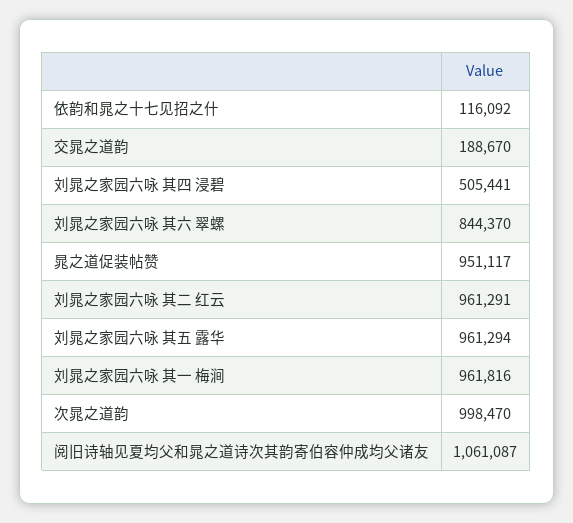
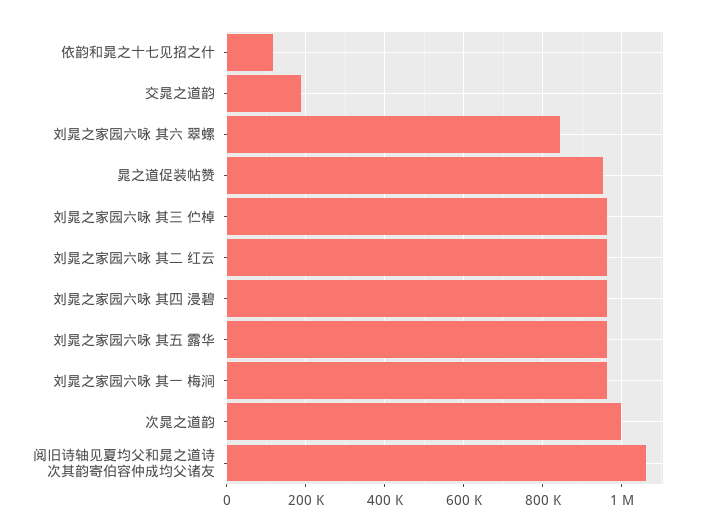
  {
    "依韵和晁之十七见招之什": 116092,
    "交晁之道韵": 188670,
-   "刘晁之家园六咏 其四 浸碧": 505441,
+   "刘晁之家园六咏 其四 浸碧": 960000,
    "刘晁之家园六咏 其六 翠螺": 844370,
    "晁之道促装帖赞": 951117,
    "刘晁之家园六咏 其二 红云": 961291,
    "刘晁之家园六咏 其五 露华": 961294,
    "刘晁之家园六咏 其一 梅涧": 961816,
    "次晁之道韵": 998470,
-   "阅旧诗轴见夏均父和晁之道诗次其韵寄伯容仲成均父诸友": 1061087
+   "阅旧诗轴见夏均父和晁之道诗次其韵寄伯容仲成均父诸友": 1061087,
+   "刘晁之家园六咏 其三 伫棹": 960000
  }

